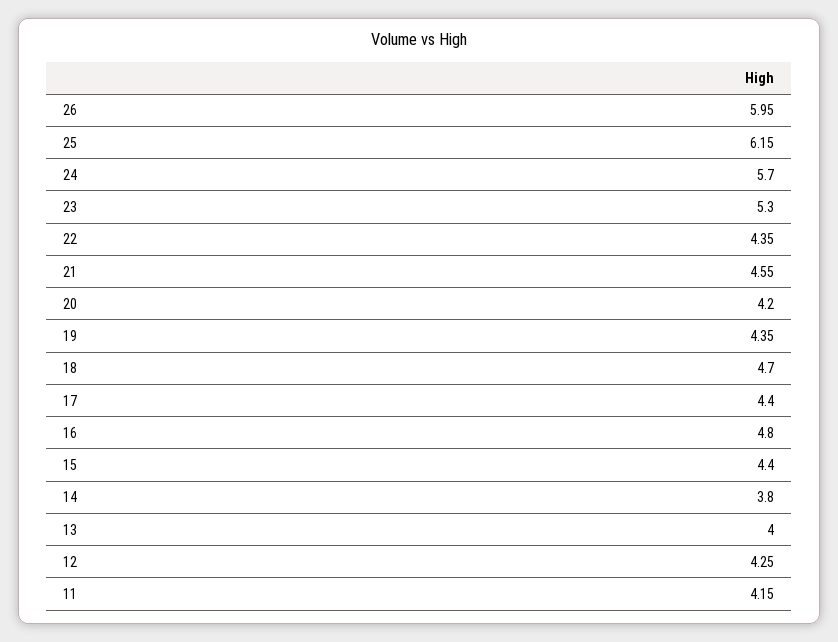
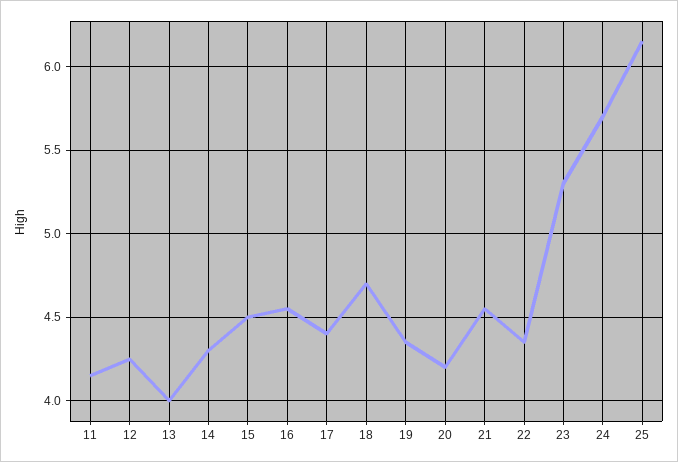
  {
-   "26": 5.95,
    "25": 6.15,
    "24": 5.7,
    "23": 5.3,
    "22": 4.35,
    "21": 4.55,
    "20": 4.2,
    "19": 4.35,
    "18": 4.7,
    "17": 4.4,
-   "16": 4.8,
+   "16": 4.55,
-   "15": 4.4,
+   "15": 4.5,
-   "14": 3.8,
+   "14": 4.3,
    "13": 4,
    "12": 4.25,
    "11": 4.15
  }

